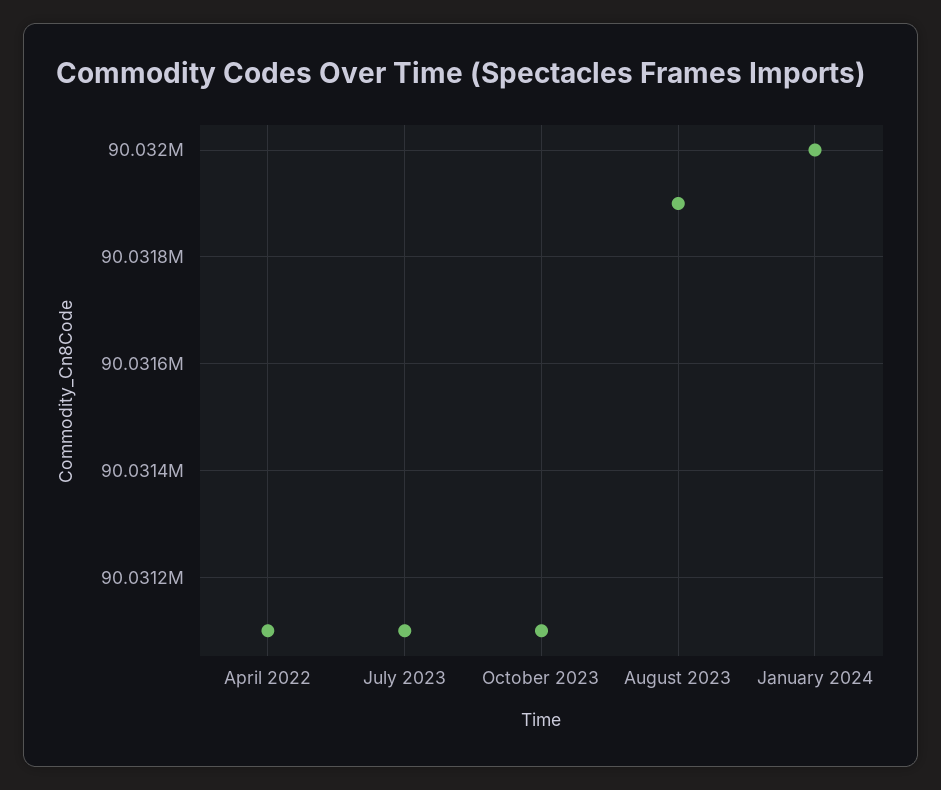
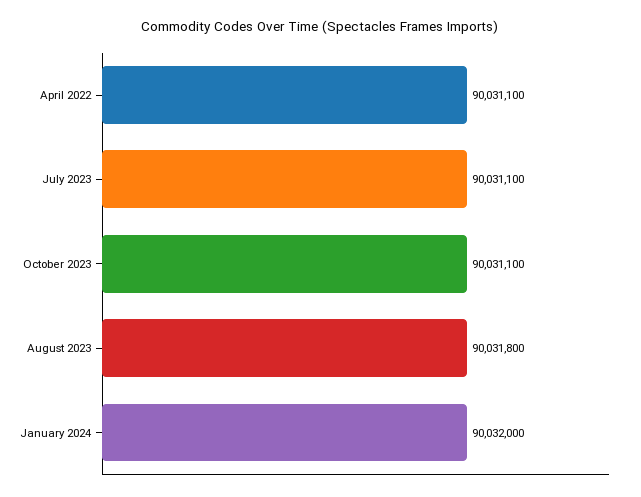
  {
    "April 2022": 90031100,
    "July 2023": 90031100,
    "October 2023": 90031100,
-   "August 2023": 90031900,
+   "August 2023": 90031800,
    "January 2024": 90032000
  }

